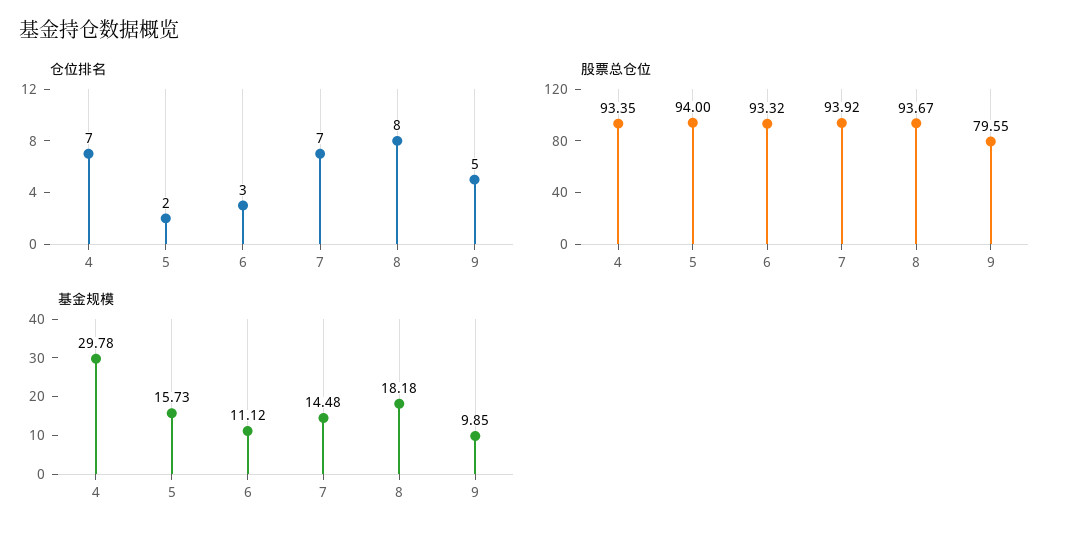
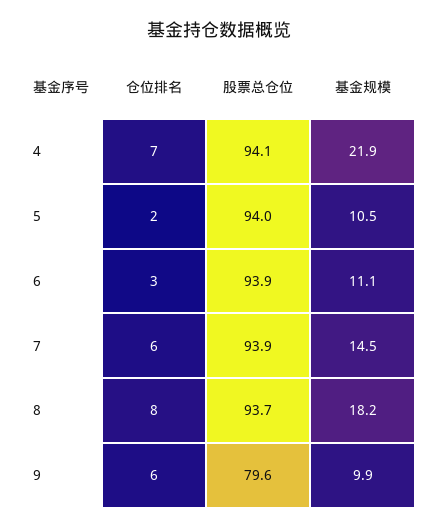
  {
    "仓位排名": {
      "4": 7,
      "5": 2,
      "6": 3,
-     "7": 7,
+     "7": 6,
      "8": 8,
-     "9": 5
+     "9": 6
    },
    "股票总仓位": {
-     "4": 93.35,
+     "4": 94.1,
      "5": 94,
-     "6": 93.32,
+     "6": 93.9,
      "7": 93.92,
      "8": 93.67,
      "9": 79.55
    },
    "基金规模": {
-     "4": 29.78,
+     "4": 21.9,
-     "5": 15.73,
+     "5": 10.5,
      "6": 11.12,
      "7": 14.48,
      "8": 18.18,
      "9": 9.85
    }
  }

